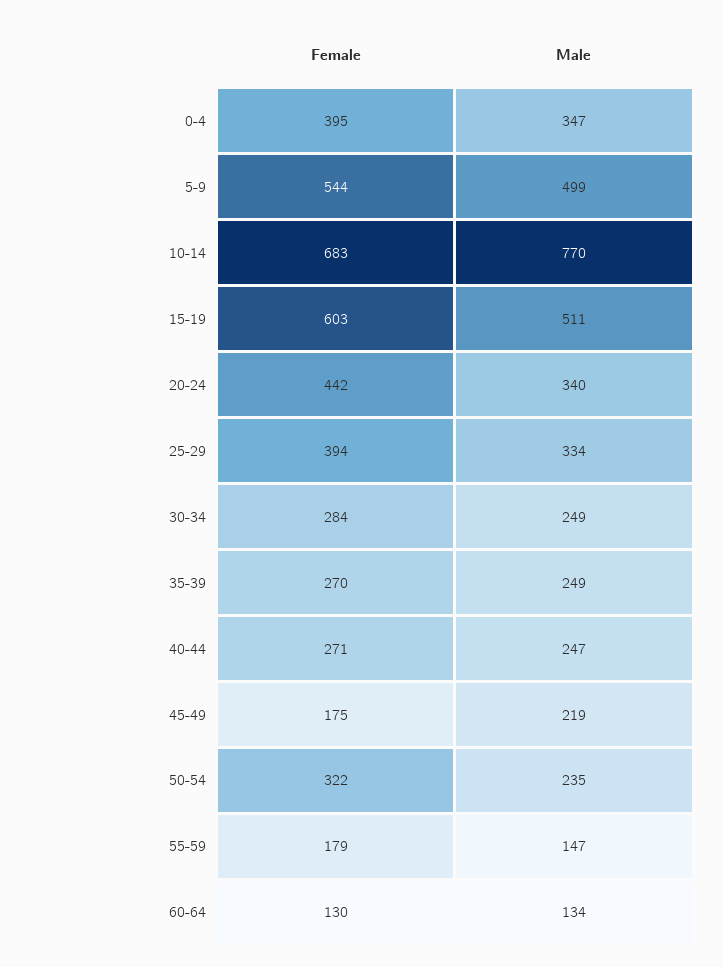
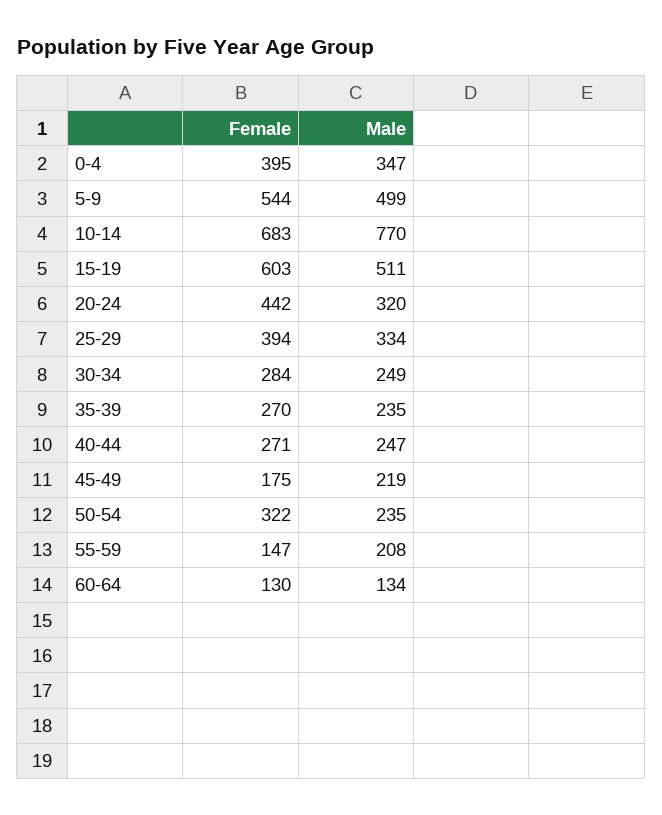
  {
    "Female": {
      "0-4": 395,
      "5-9": 544,
      "10-14": 683,
      "15-19": 603,
      "20-24": 442,
      "25-29": 394,
      "30-34": 284,
      "35-39": 270,
      "40-44": 271,
      "45-49": 175,
      "50-54": 322,
-     "55-59": 179,
+     "55-59": 147,
      "60-64": 130
    },
    "Male": {
      "0-4": 347,
      "5-9": 499,
      "10-14": 770,
      "15-19": 511,
-     "20-24": 340,
+     "20-24": 320,
      "25-29": 334,
      "30-34": 249,
-     "35-39": 249,
+     "35-39": 235,
      "40-44": 247,
      "45-49": 219,
      "50-54": 235,
-     "55-59": 147,
+     "55-59": 208,
      "60-64": 134
    }
  }

